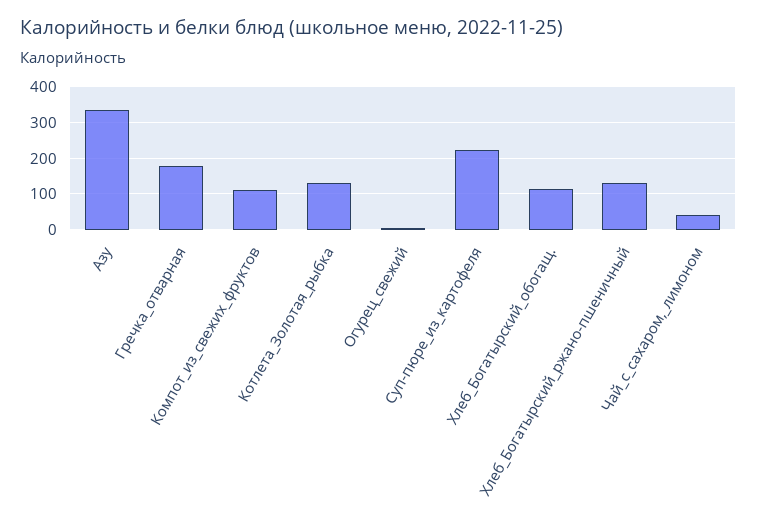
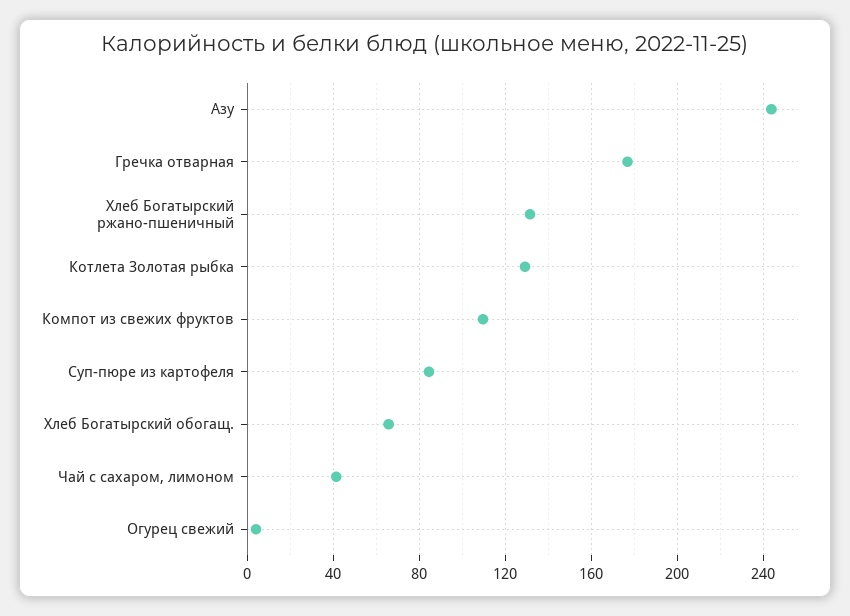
  {
-   "Азу": 340,
+   "Азу": 245,
    "Гречка_отварная": 175,
    "Компот_из_свежих_фруктов": 110,
    "Котлета_Золотая_рыбка": 130,
    "Огурец_свежий": 5,
-   "Суп-пюре_из_картофеля": 220,
+   "Суп-пюре_из_картофеля": 85,
-   "Хлеб_Богатырский_обогащ.": 120,
+   "Хлеб_Богатырский_обогащ.": 65,
    "Хлеб_Богатырский_ржано-пшеничный": 130,
    "Чай_с_сахаром,_лимоном": 40
  }

